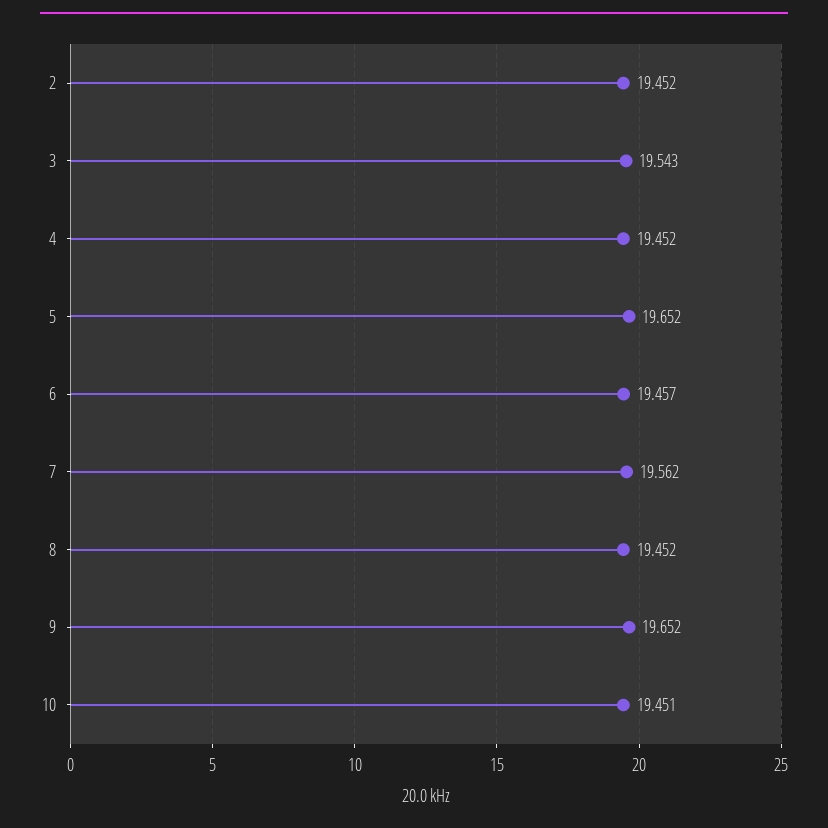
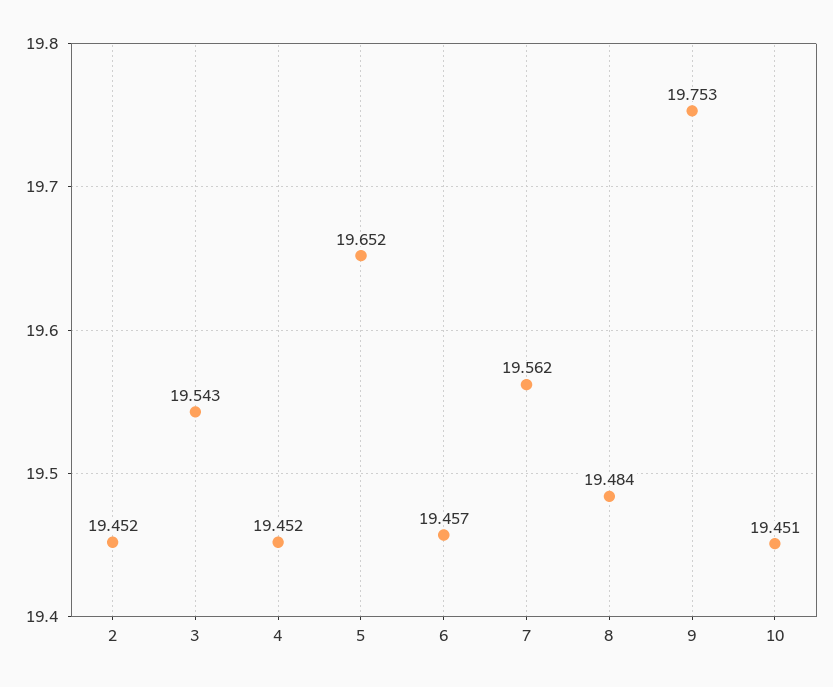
  {
    "2": 19.452,
    "3": 19.543,
    "4": 19.452,
    "5": 19.652,
    "6": 19.457,
    "7": 19.562,
-   "8": 19.452,
+   "8": 19.484,
-   "9": 19.652,
+   "9": 19.753,
    "10": 19.451
  }

